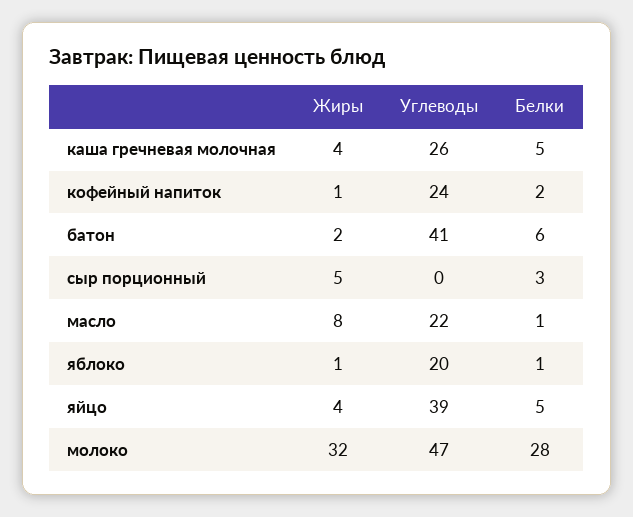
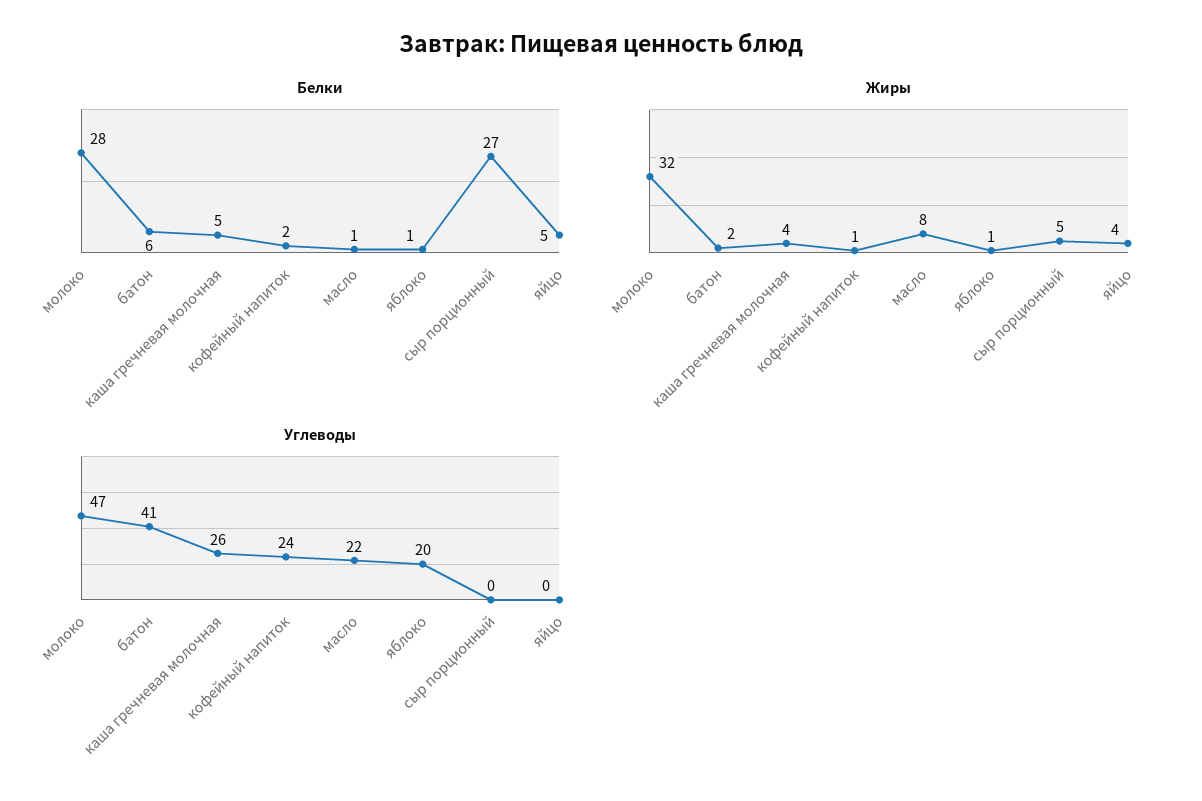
  {
    "Жиры": {
      "каша гречневая молочная": 4,
      "кофейный напиток": 1,
      "батон": 2,
      "сыр порционный": 5,
      "масло": 8,
      "яблоко": 1,
      "яйцо": 4,
      "молоко": 32
    },
    "Углеводы": {
      "каша гречневая молочная": 26,
      "кофейный напиток": 24,
      "батон": 41,
      "сыр порционный": 0,
      "масло": 22,
      "яблоко": 20,
-     "яйцо": 39,
+     "яйцо": 0,
      "молоко": 47
    },
    "Белки": {
      "каша гречневая молочная": 5,
      "кофейный напиток": 2,
      "батон": 6,
-     "сыр порционный": 3,
+     "сыр порционный": 27,
      "масло": 1,
      "яблоко": 1,
      "яйцо": 5,
      "молоко": 28
    }
  }

